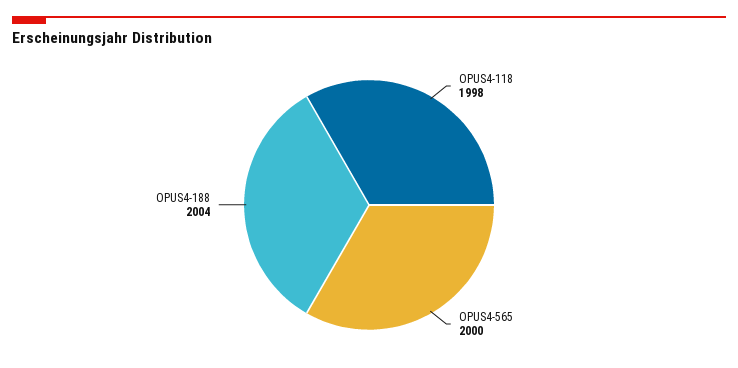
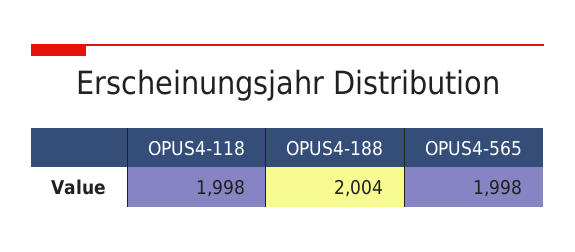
  {
    "OPUS4-118": 1998,
-   "OPUS4-565": 2000,
+   "OPUS4-565": 1998,
    "OPUS4-188": 2004
  }

